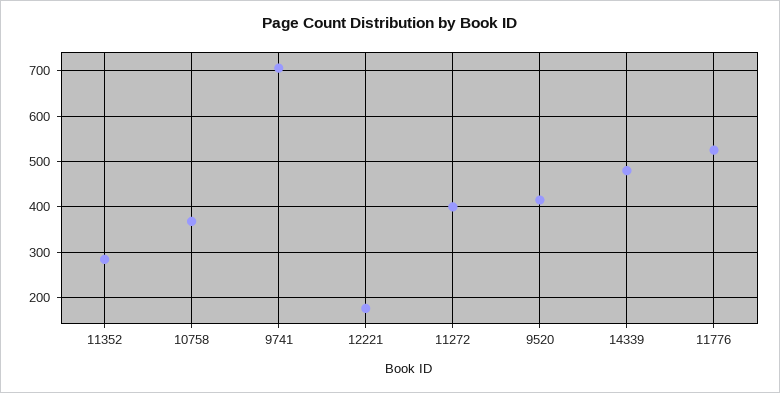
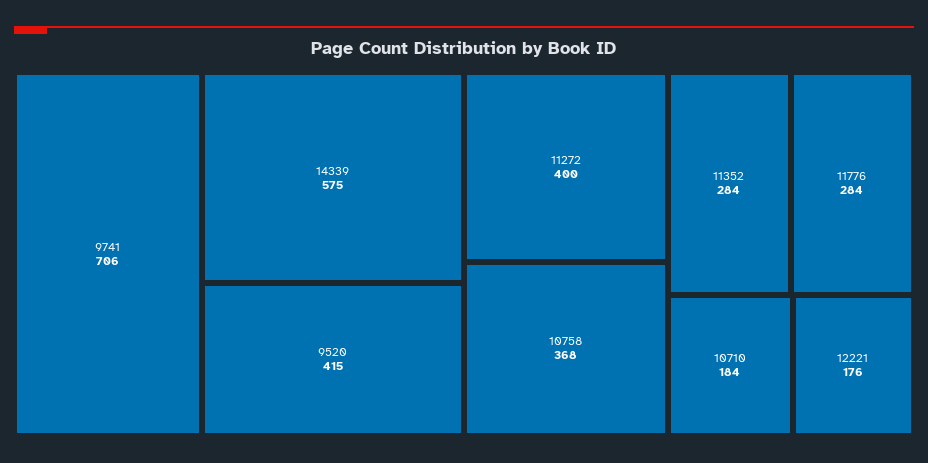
  {
    "11352": 284,
    "10758": 368,
    "9741": 706,
    "12221": 176,
    "11272": 400,
    "9520": 415,
-   "14339": 480,
+   "14339": 575,
-   "11776": 520
+   "11776": 284,
+   "10710": 184
  }

